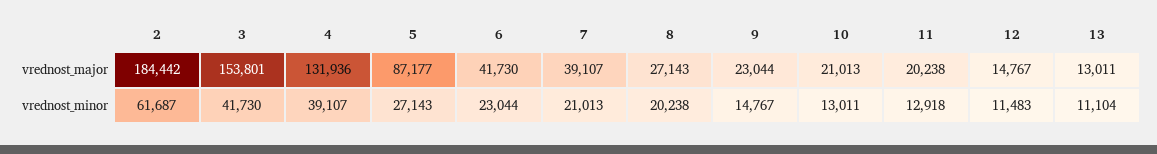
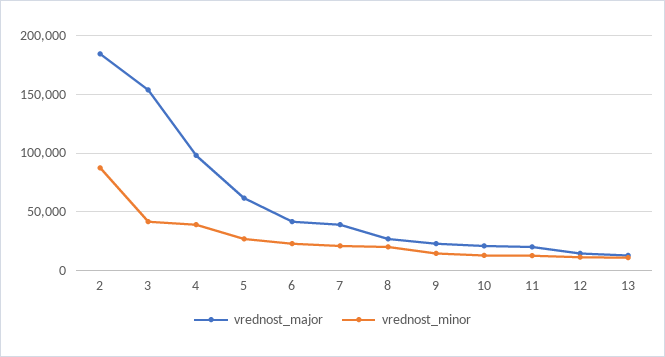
  {
    "vrednost_major": {
      "2": 184442,
      "3": 153801,
-     "4": 131936,
+     "4": 100000,
-     "5": 87177,
+     "5": 60000,
      "6": 41730,
      "7": 39107,
      "8": 27143,
      "9": 23044,
      "10": 21013,
      "11": 20238,
      "12": 14767,
      "13": 13011
    },
    "vrednost_minor": {
-     "2": 61687,
+     "2": 90000,
      "3": 41730,
      "4": 39107,
      "5": 27143,
      "6": 23044,
      "7": 21013,
      "8": 20238,
      "9": 14767,
      "10": 13011,
      "11": 12918,
      "12": 11483,
      "13": 11104
    }
  }

